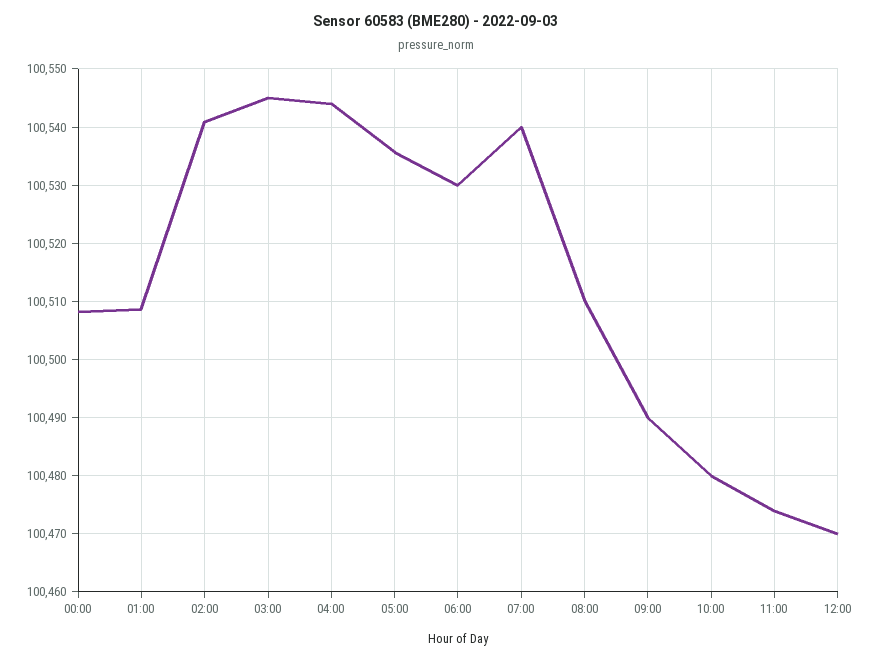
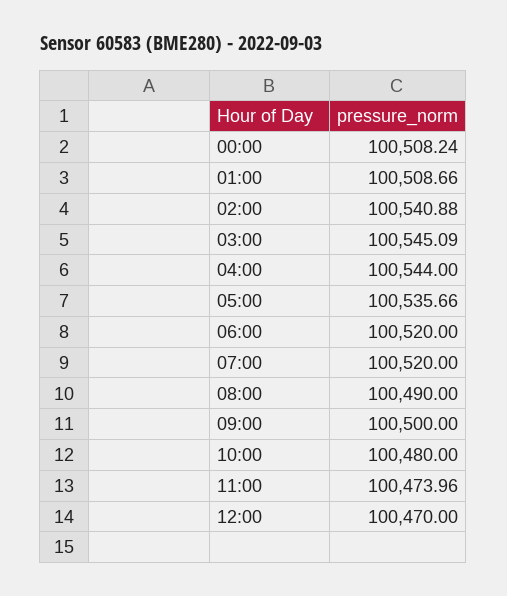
  {
    "00:00": 100508.24,
    "01:00": 100508.66,
    "02:00": 100540.88,
    "03:00": 100545.09,
    "04:00": 100544,
    "05:00": 100535.66,
-   "06:00": 100530,
+   "06:00": 100520,
-   "07:00": 100540,
+   "07:00": 100520,
-   "08:00": 100510,
+   "08:00": 100490,
-   "09:00": 100490,
+   "09:00": 100500,
    "10:00": 100480,
    "11:00": 100473.96,
    "12:00": 100470
  }

